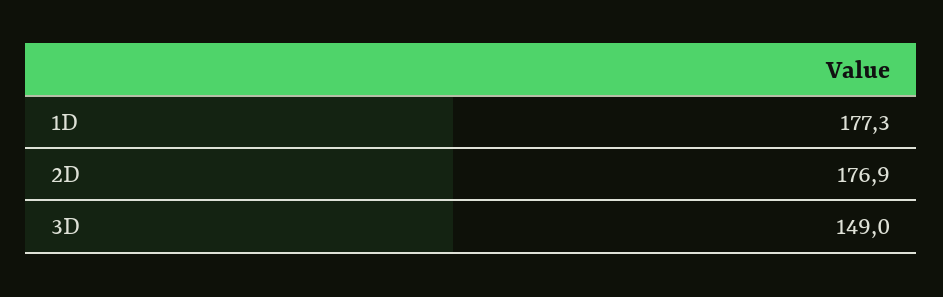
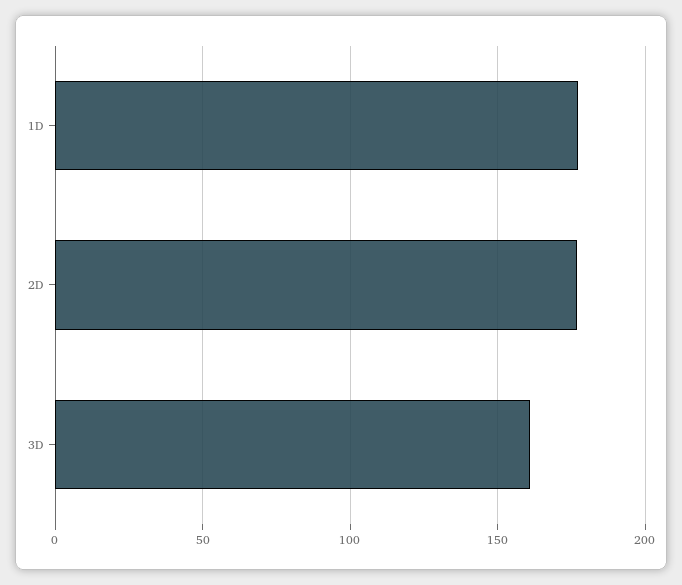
  {
    "1D": 177.3,
    "2D": 176.9,
-   "3D": 149
+   "3D": 160
  }

